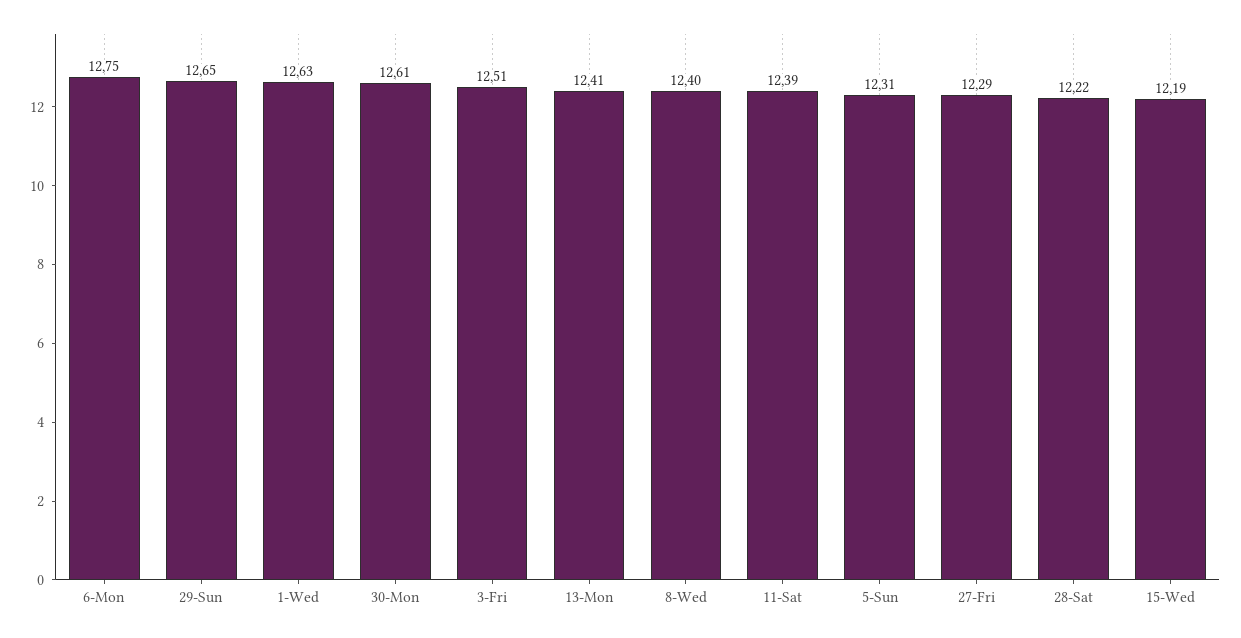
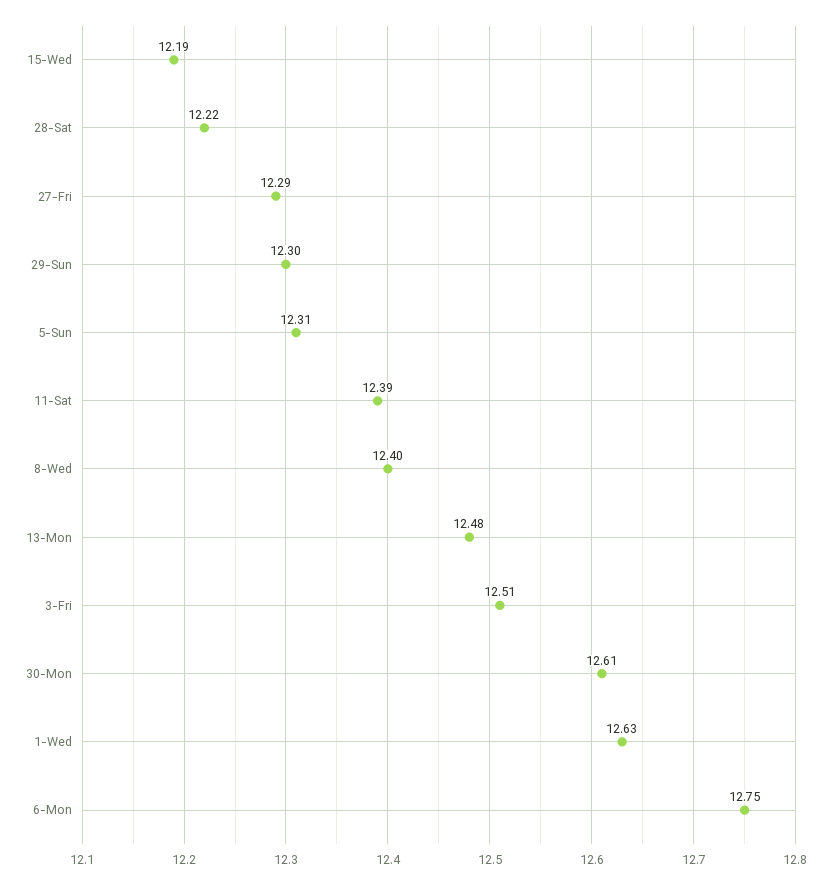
  {
    "6-Mon": 12.75,
-   "29-Sun": 12.65,
+   "29-Sun": 12.3,
    "1-Wed": 12.63,
    "30-Mon": 12.61,
    "3-Fri": 12.51,
-   "13-Mon": 12.41,
+   "13-Mon": 12.48,
    "8-Wed": 12.4,
    "11-Sat": 12.39,
    "5-Sun": 12.31,
    "27-Fri": 12.29,
    "28-Sat": 12.22,
    "15-Wed": 12.19
  }

